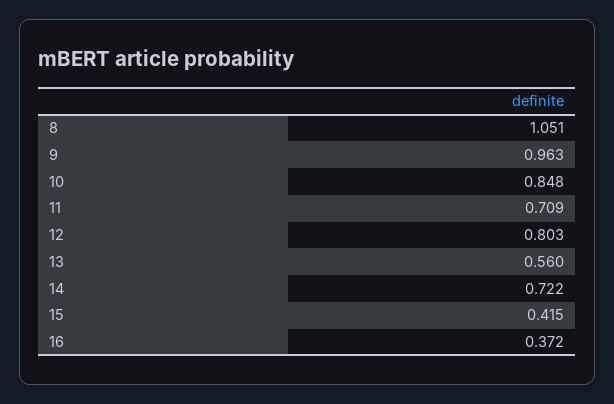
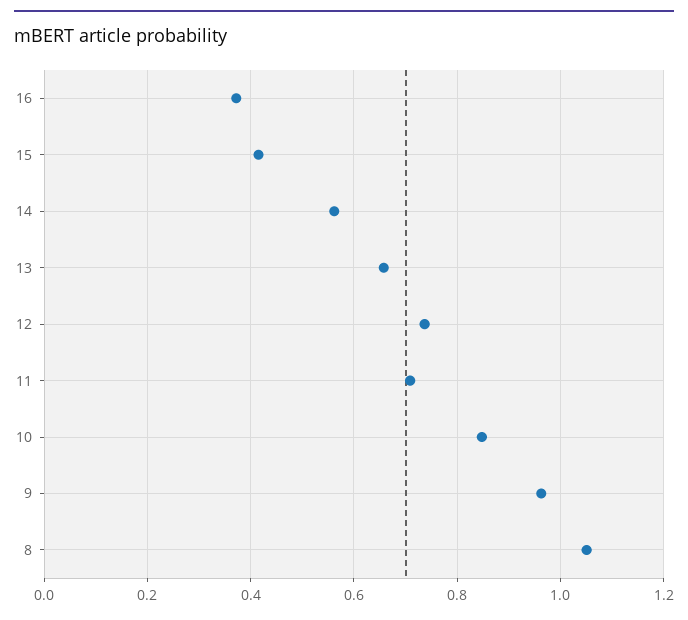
  {
    "8": 1.051,
    "9": 0.963,
    "10": 0.848,
    "11": 0.709,
-   "12": 0.803,
+   "12": 0.74,
-   "13": 0.56,
+   "13": 0.66,
-   "14": 0.722,
+   "14": 0.56,
    "15": 0.415,
    "16": 0.372
  }

